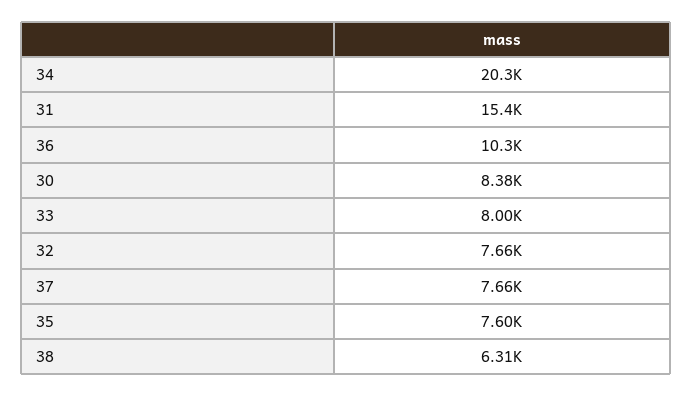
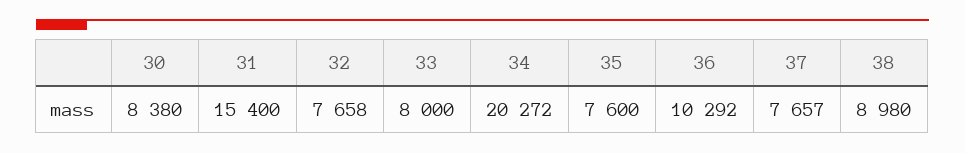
  {
    "34": 20272,
    "31": 15400,
    "36": 10292,
    "30": 8380,
    "33": 8000,
    "32": 7658,
    "37": 7657,
    "35": 7600,
-   "38": 6310
+   "38": 8980
  }

